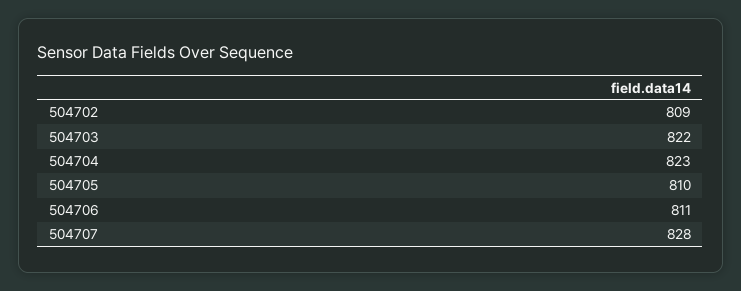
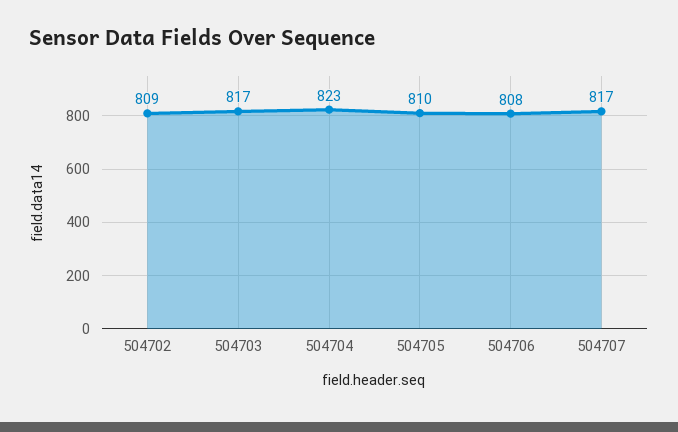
  {
    "504702": 809,
-   "504703": 822,
+   "504703": 817,
    "504704": 823,
    "504705": 810,
-   "504706": 811,
+   "504706": 808,
-   "504707": 828
+   "504707": 817
  }

